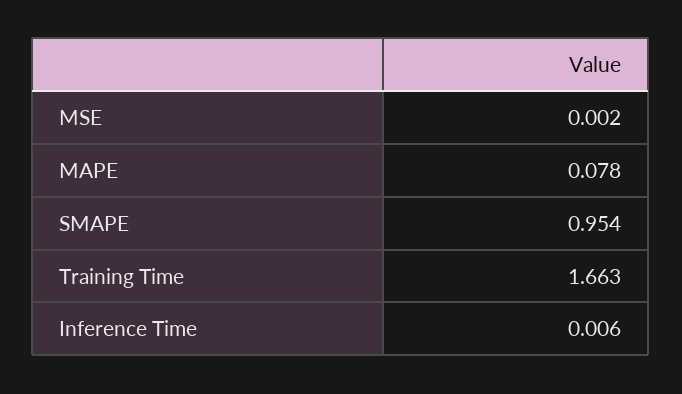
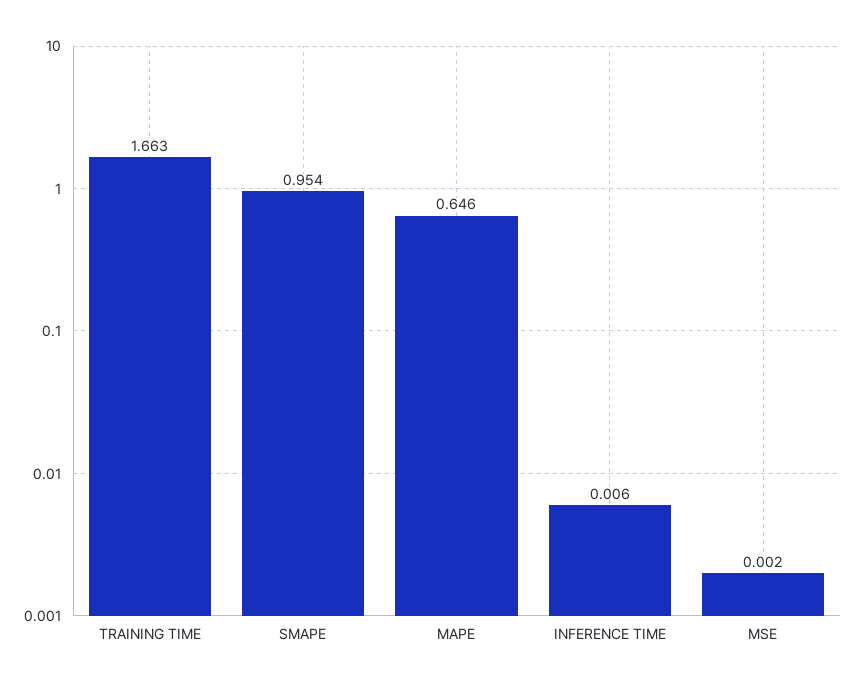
  {
    "MSE": 0.002,
-   "MAPE": 0.078,
+   "MAPE": 0.646,
    "SMAPE": 0.954,
    "Training Time": 1.663,
    "Inference Time": 0.006
  }

